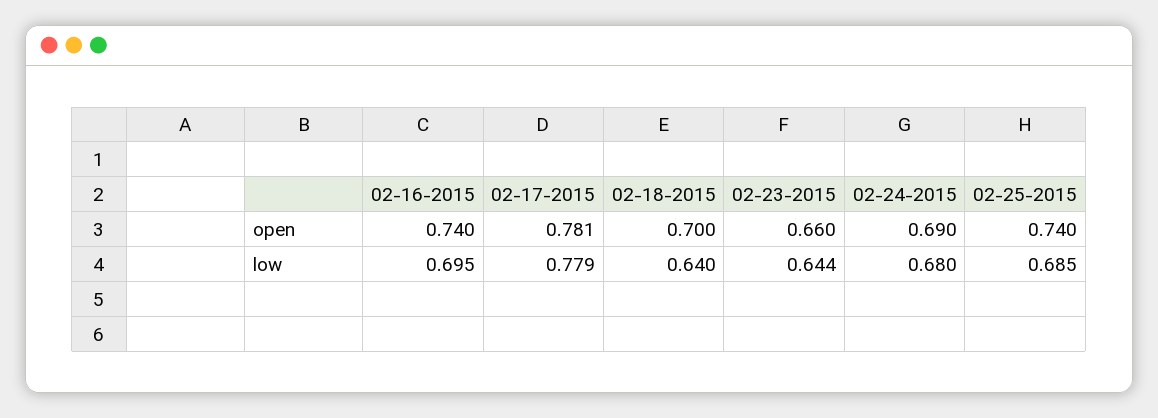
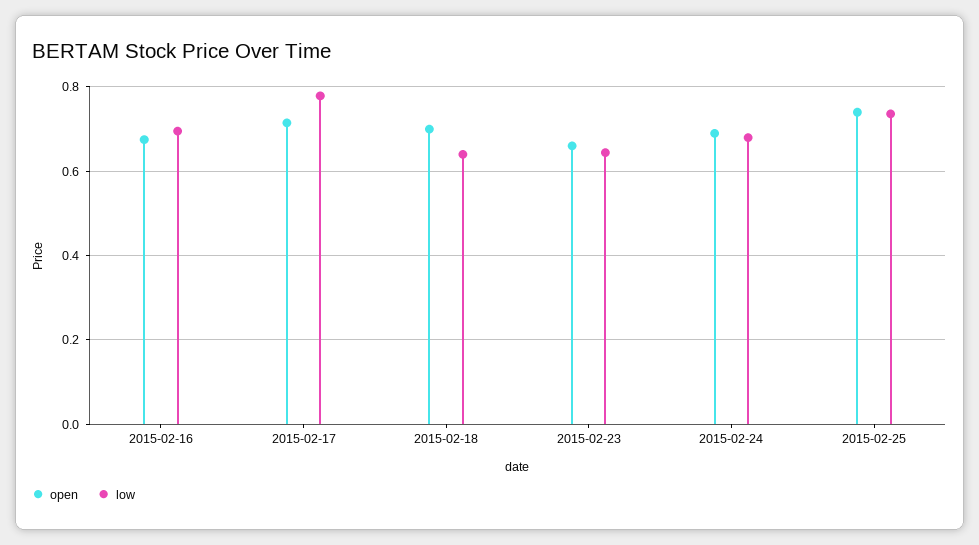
  {
    "open": {
-     "02-16-2015": 0.74,
+     "02-16-2015": 0.68,
-     "02-17-2015": 0.781,
+     "02-17-2015": 0.72,
      "02-18-2015": 0.7,
      "02-23-2015": 0.66,
      "02-24-2015": 0.69,
      "02-25-2015": 0.74
    },
    "low": {
      "02-16-2015": 0.695,
      "02-17-2015": 0.779,
      "02-18-2015": 0.64,
      "02-23-2015": 0.644,
      "02-24-2015": 0.68,
-     "02-25-2015": 0.685
+     "02-25-2015": 0.74
    }
  }

